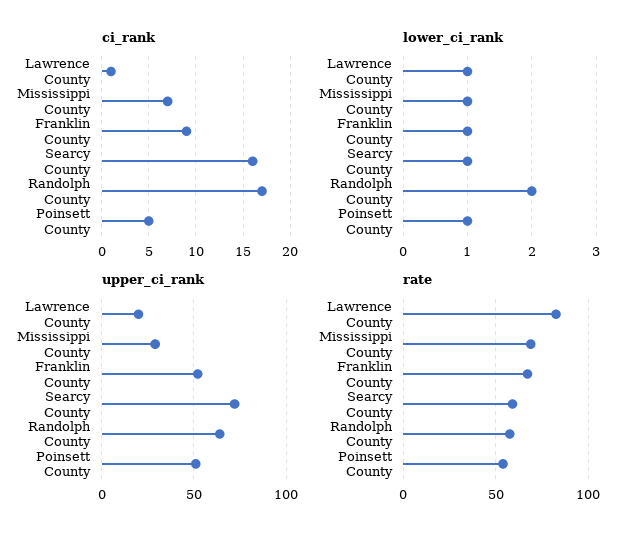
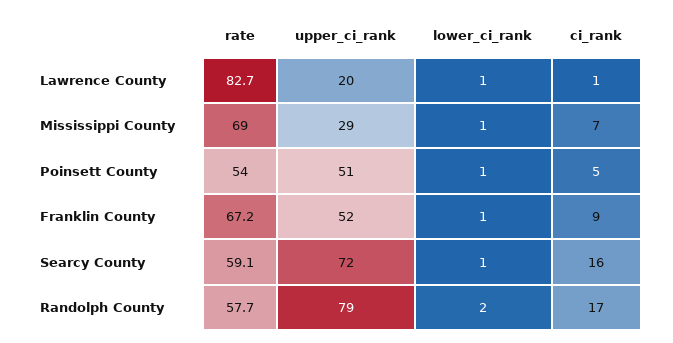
  {
    "ci_rank": {
      "Lawrence County": 1,
      "Mississippi County": 7,
      "Franklin County": 9,
      "Searcy County": 16,
      "Randolph County": 17,
      "Poinsett County": 5
    },
    "lower_ci_rank": {
      "Lawrence County": 1,
      "Mississippi County": 1,
      "Franklin County": 1,
      "Searcy County": 1,
      "Randolph County": 2,
      "Poinsett County": 1
    },
    "upper_ci_rank": {
      "Lawrence County": 20,
      "Mississippi County": 29,
      "Franklin County": 52,
      "Searcy County": 72,
-     "Randolph County": 65,
+     "Randolph County": 79,
      "Poinsett County": 51
    },
    "rate": {
      "Lawrence County": 82.7,
      "Mississippi County": 69,
      "Franklin County": 67.2,
      "Searcy County": 59.1,
      "Randolph County": 57.7,
      "Poinsett County": 54
    }
  }

